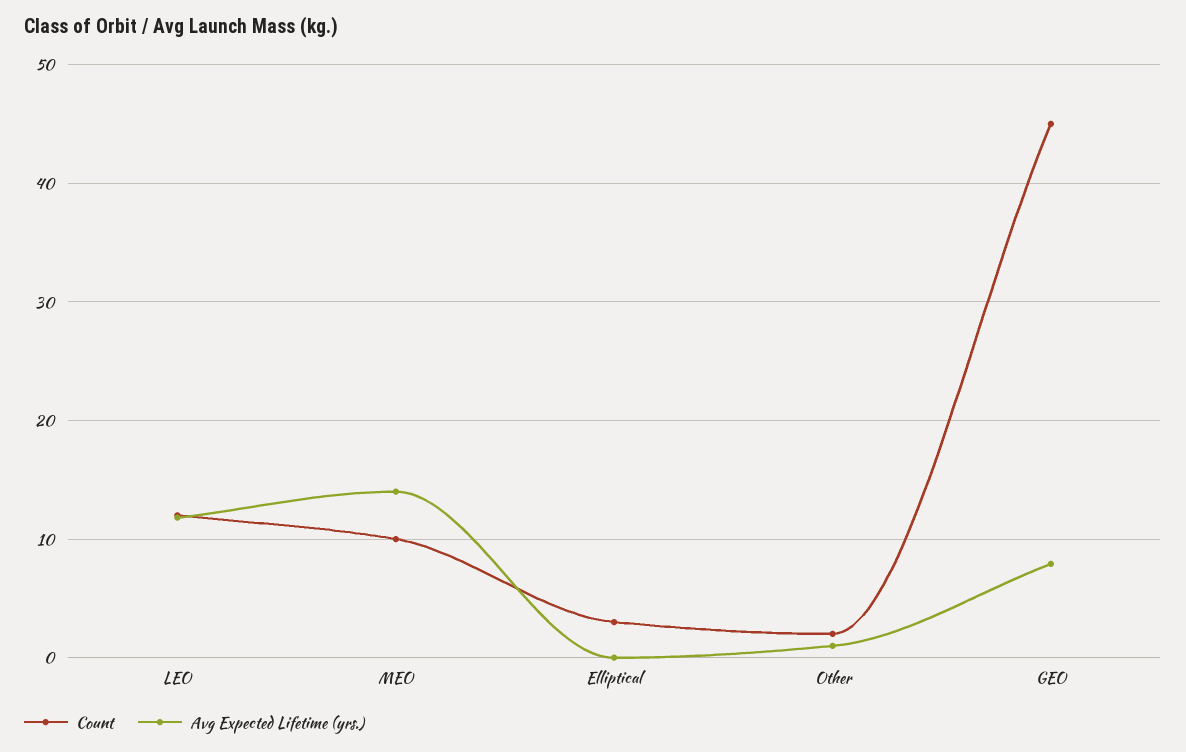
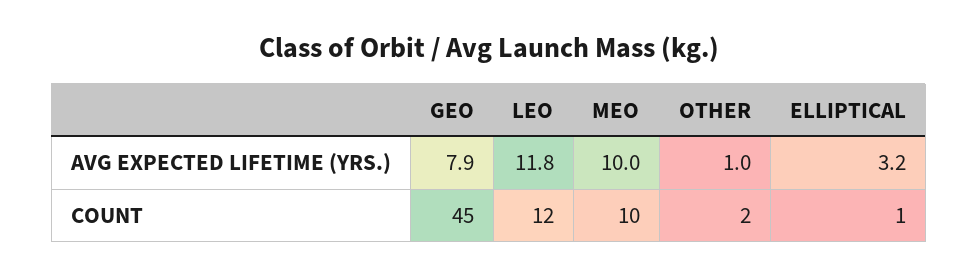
  {
    "Count": {
      "LEO": 12,
      "MEO": 10,
-     "Elliptical": 3,
+     "Elliptical": 1,
      "Other": 2,
      "GEO": 45
    },
    "Avg Expected Lifetime (yrs.)": {
      "LEO": 11.8,
-     "MEO": 14,
+     "MEO": 10,
-     "Elliptical": 0,
+     "Elliptical": 3.2,
      "Other": 1,
      "GEO": 7.9
    }
  }

